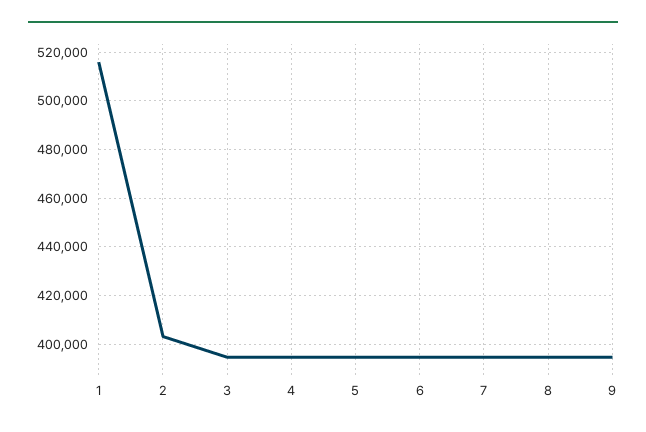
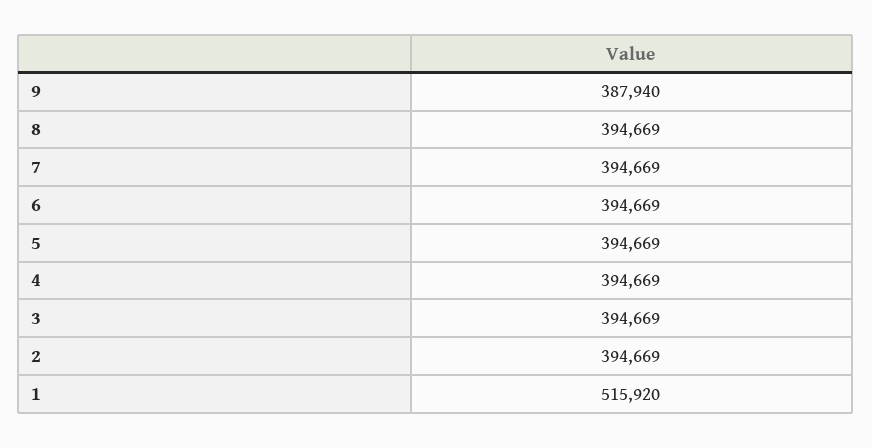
  {
    "1": 515920,
-   "2": 402500,
+   "2": 394669,
    "3": 394669,
    "4": 394669,
    "5": 394669,
    "6": 394669,
    "7": 394669,
    "8": 394669,
-   "9": 395000
+   "9": 387940
  }

